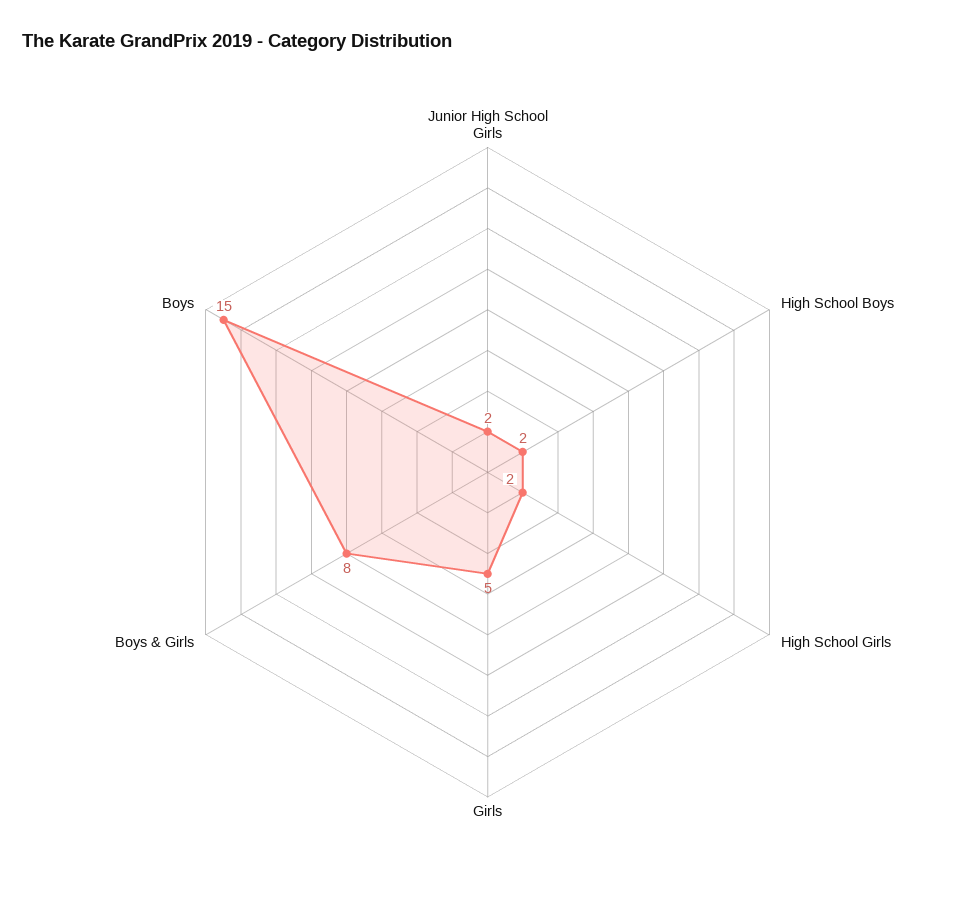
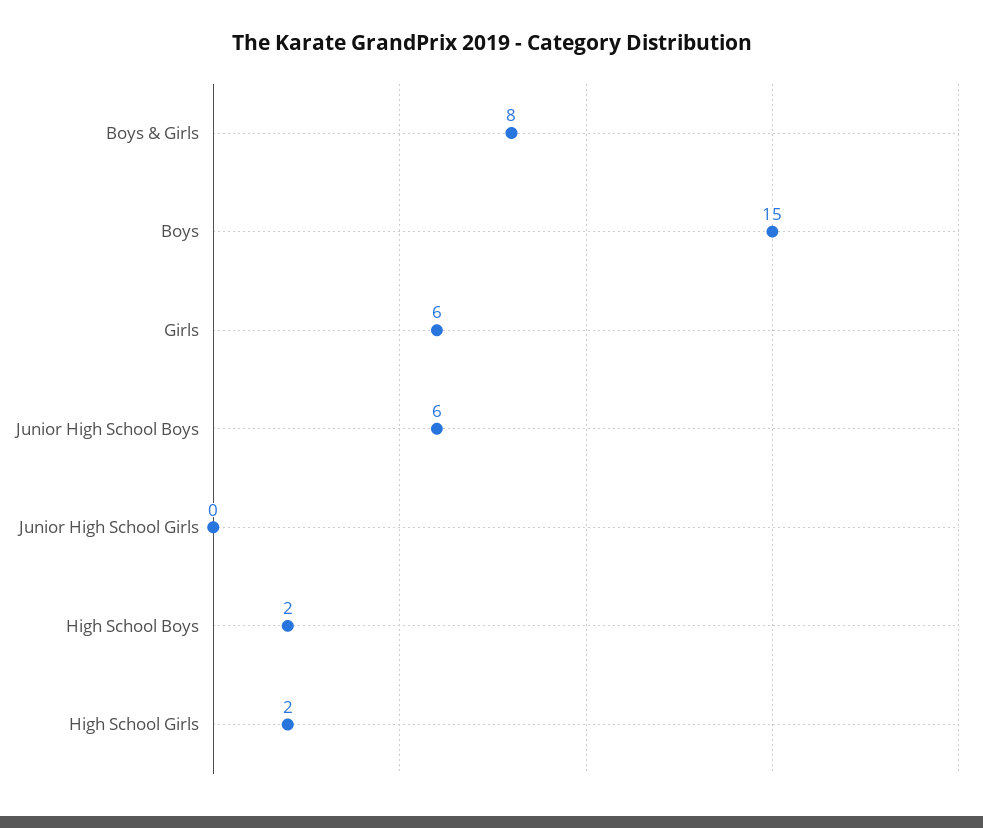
  {
-   "Junior High School Girls": 2,
+   "Junior High School Girls": 0,
    "High School Boys": 2,
    "High School Girls": 2,
-   "Girls": 5,
+   "Girls": 6,
    "Boys & Girls": 8,
-   "Boys": 15
+   "Boys": 15,
+   "Junior High School Boys": 6
  }

